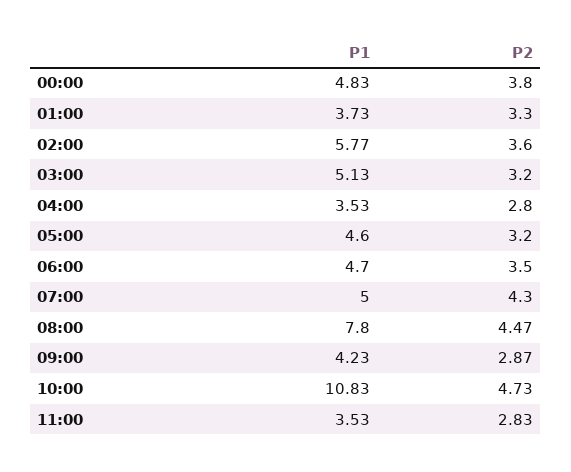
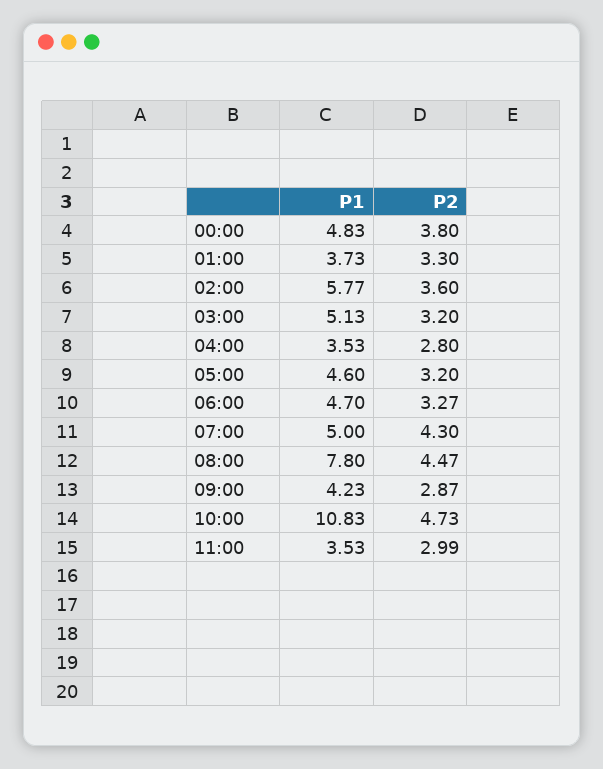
  {
    "P1": {
      "00:00": 4.83,
      "01:00": 3.73,
      "02:00": 5.77,
      "03:00": 5.13,
      "04:00": 3.53,
      "05:00": 4.6,
      "06:00": 4.7,
      "07:00": 5,
      "08:00": 7.8,
      "09:00": 4.23,
      "10:00": 10.83,
      "11:00": 3.53
    },
    "P2": {
      "00:00": 3.8,
      "01:00": 3.3,
      "02:00": 3.6,
      "03:00": 3.2,
      "04:00": 2.8,
      "05:00": 3.2,
-     "06:00": 3.5,
+     "06:00": 3.27,
      "07:00": 4.3,
      "08:00": 4.47,
      "09:00": 2.87,
      "10:00": 4.73,
-     "11:00": 2.83
+     "11:00": 2.99
    }
  }

